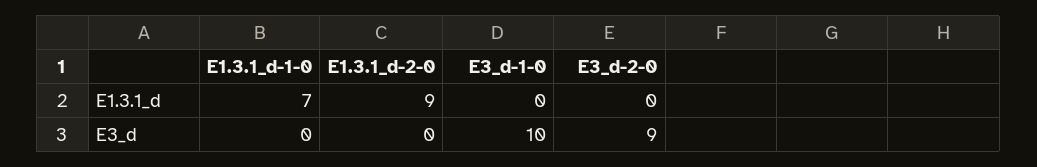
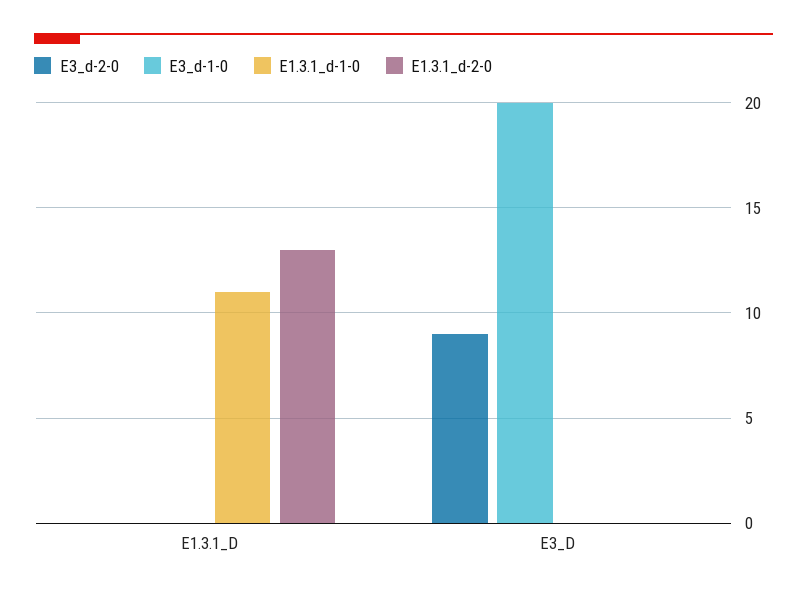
  {
    "E1.3.1_d-1-0": {
-     "E1.3.1_d": 7,
+     "E1.3.1_d": 11,
      "E3_d": 0
    },
    "E1.3.1_d-2-0": {
-     "E1.3.1_d": 9,
+     "E1.3.1_d": 13,
      "E3_d": 0
    },
    "E3_d-1-0": {
      "E1.3.1_d": 0,
-     "E3_d": 10
+     "E3_d": 20
    },
    "E3_d-2-0": {
      "E1.3.1_d": 0,
      "E3_d": 9
    }
  }

